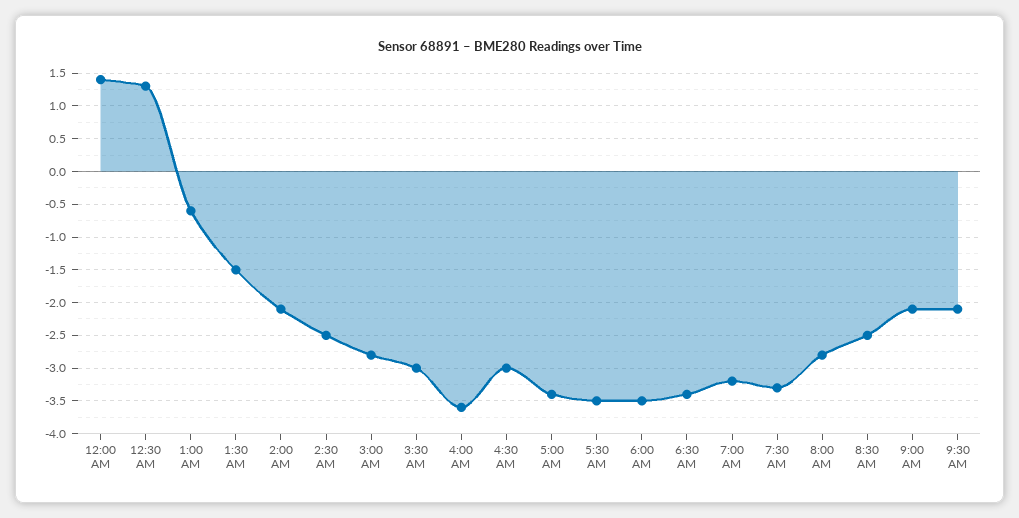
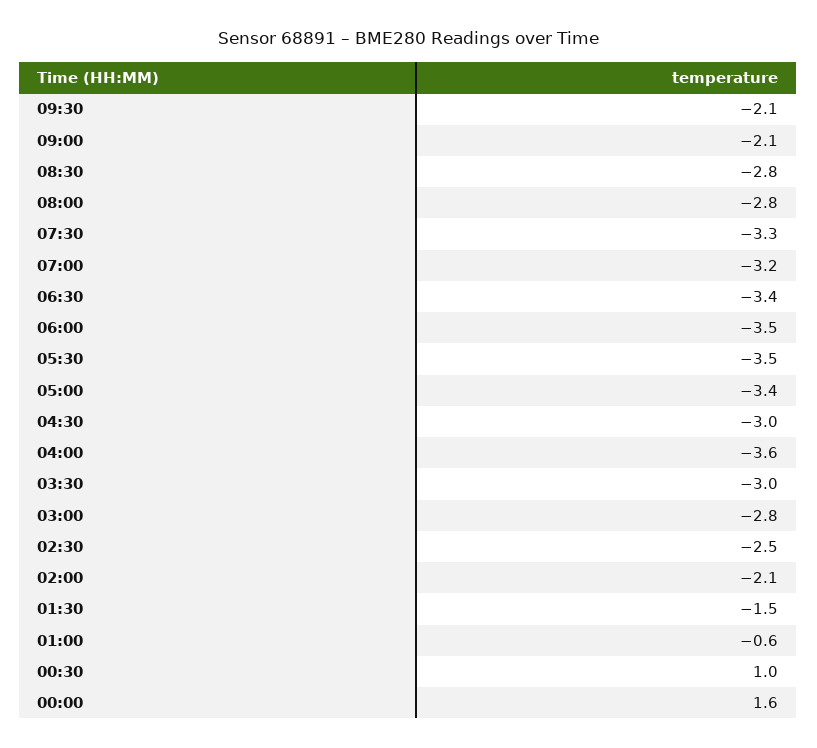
  {
-   "12:00 AM": 1.4,
+   "12:00 AM": 1.6,
-   "12:30 AM": 1.3,
+   "12:30 AM": 1,
    "1:00 AM": -0.6,
    "1:30 AM": -1.5,
    "2:00 AM": -2.1,
    "2:30 AM": -2.5,
    "3:00 AM": -2.8,
    "3:30 AM": -3,
    "4:00 AM": -3.6,
    "4:30 AM": -3,
    "5:00 AM": -3.4,
    "5:30 AM": -3.5,
    "6:00 AM": -3.5,
    "6:30 AM": -3.4,
    "7:00 AM": -3.2,
    "7:30 AM": -3.3,
    "8:00 AM": -2.8,
-   "8:30 AM": -2.5,
+   "8:30 AM": -2.8,
    "9:00 AM": -2.1,
    "9:30 AM": -2.1
  }

